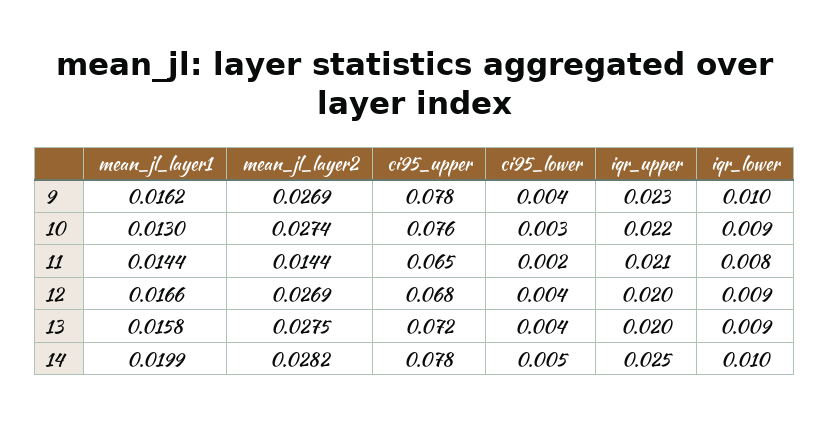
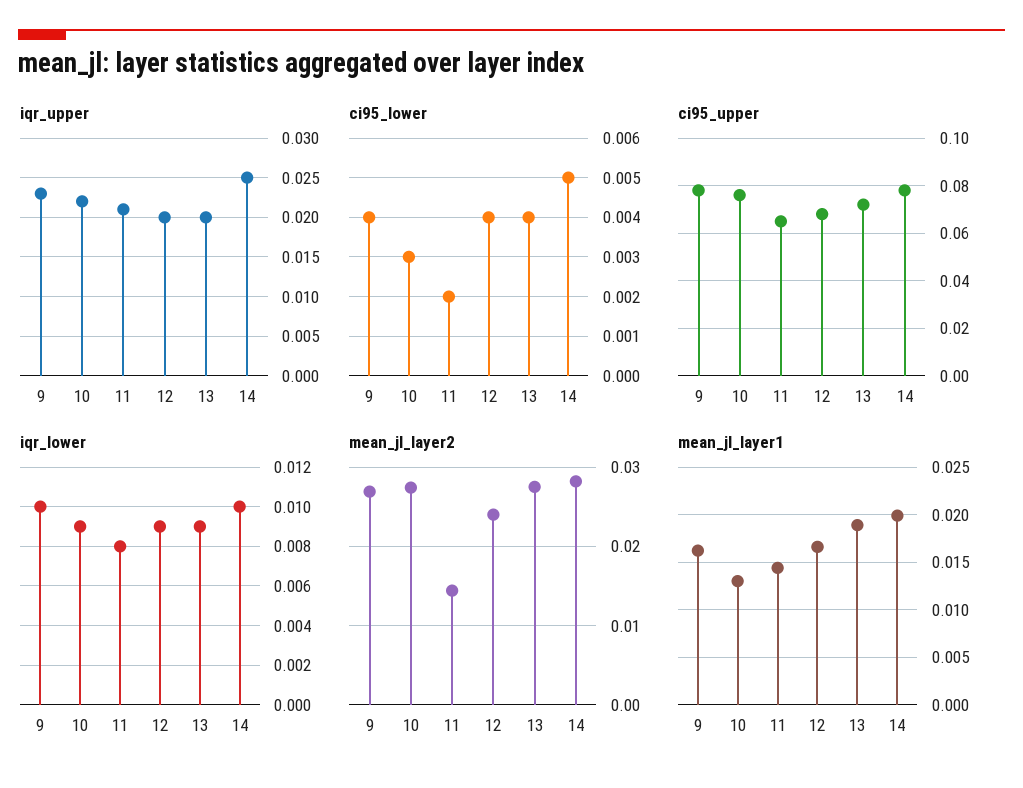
  {
    "mean_jl_layer1": {
      "9": 0.0162,
      "10": 0.013,
      "11": 0.0144,
      "12": 0.0166,
-     "13": 0.0158,
+     "13": 0.019,
      "14": 0.0199
    },
    "mean_jl_layer2": {
      "9": 0.0269,
      "10": 0.0274,
      "11": 0.0144,
-     "12": 0.0269,
+     "12": 0.024,
      "13": 0.0275,
      "14": 0.0282
    },
    "ci95_upper": {
      "9": 0.078,
      "10": 0.076,
      "11": 0.065,
      "12": 0.068,
      "13": 0.072,
      "14": 0.078
    },
    "ci95_lower": {
      "9": 0.004,
      "10": 0.003,
      "11": 0.002,
      "12": 0.004,
      "13": 0.004,
      "14": 0.005
    },
    "iqr_upper": {
      "9": 0.023,
      "10": 0.022,
      "11": 0.021,
      "12": 0.02,
      "13": 0.02,
      "14": 0.025
    },
    "iqr_lower": {
      "9": 0.01,
      "10": 0.009,
      "11": 0.008,
      "12": 0.009,
      "13": 0.009,
      "14": 0.01
    }
  }

